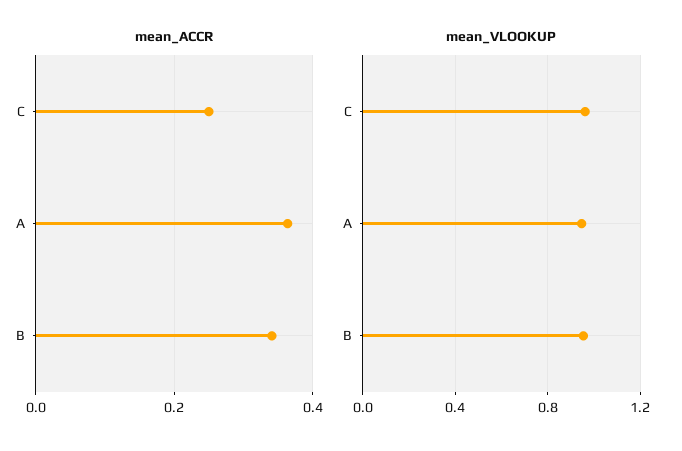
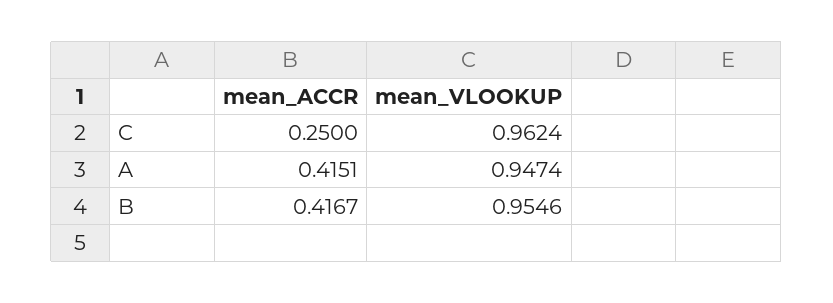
  {
    "mean_ACCR": {
      "C": 0.25,
-     "A": 0.36,
+     "A": 0.4151,
-     "B": 0.34
+     "B": 0.4167
    },
    "mean_VLOOKUP": {
      "C": 0.9624,
      "A": 0.9474,
      "B": 0.9546
    }
  }

